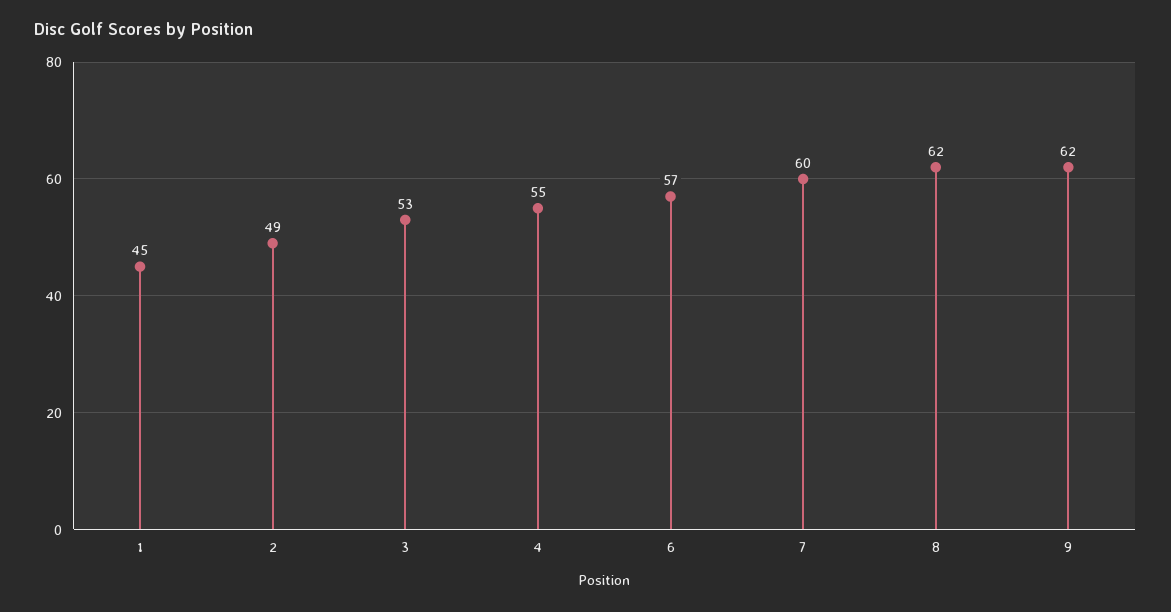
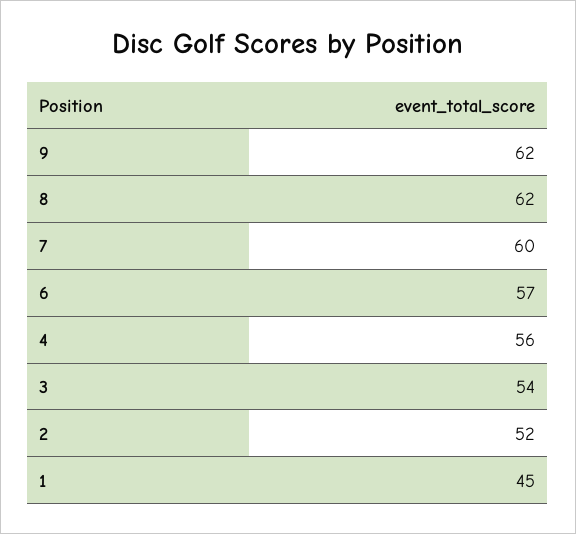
  {
    "1": 45,
-   "2": 49,
+   "2": 52,
-   "3": 53,
+   "3": 54,
-   "4": 55,
+   "4": 56,
    "6": 57,
    "7": 60,
    "8": 62,
    "9": 62
  }

